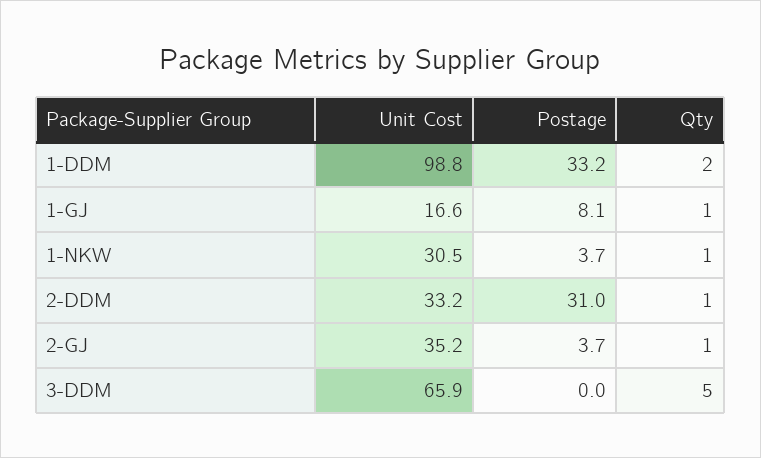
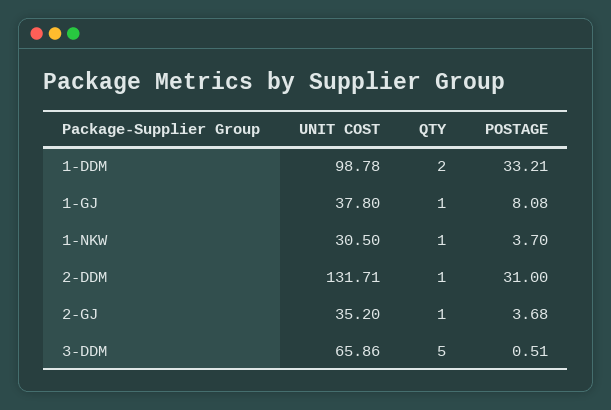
  {
    "Unit Cost": {
      "1-DDM": 98.78,
-     "1-GJ": 16.6,
+     "1-GJ": 37.8,
      "1-NKW": 30.5,
-     "2-DDM": 33.2,
+     "2-DDM": 131.71,
      "2-GJ": 35.2,
      "3-DDM": 65.86
    },
    "Postage": {
      "1-DDM": 33.21,
      "1-GJ": 8.08,
      "1-NKW": 3.7,
      "2-DDM": 31,
      "2-GJ": 3.68,
-     "3-DDM": 0
+     "3-DDM": 0.51
    },
    "Qty": {
      "1-DDM": 2,
      "1-GJ": 1,
      "1-NKW": 1,
      "2-DDM": 1,
      "2-GJ": 1,
      "3-DDM": 5
    }
  }

